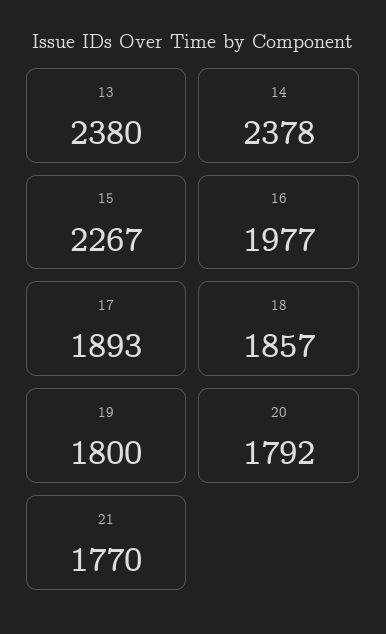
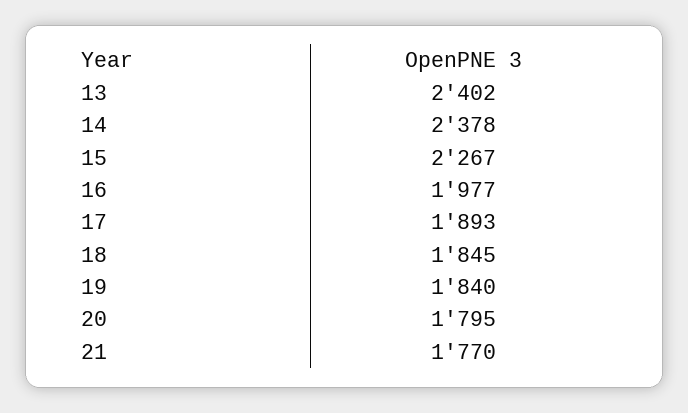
  {
-   "13": 2380,
+   "13": 2402,
    "14": 2378,
    "15": 2267,
    "16": 1977,
    "17": 1893,
-   "18": 1857,
+   "18": 1845,
-   "19": 1800,
+   "19": 1840,
-   "20": 1792,
+   "20": 1795,
    "21": 1770
  }

